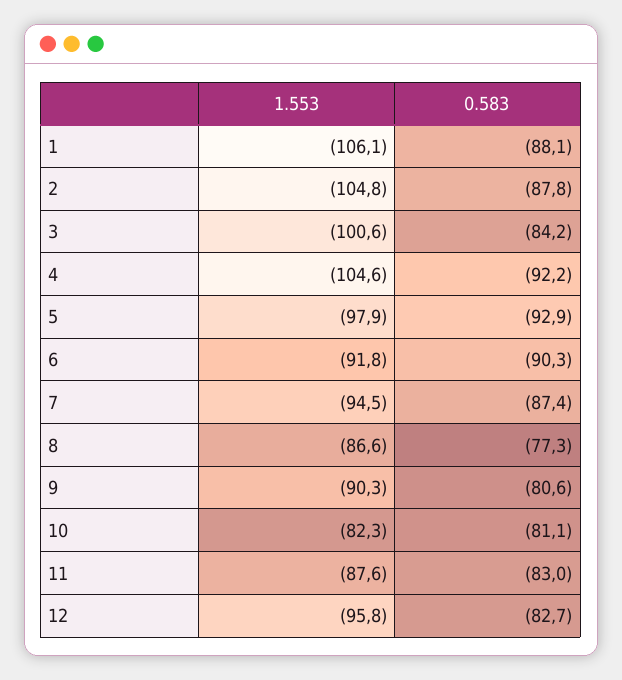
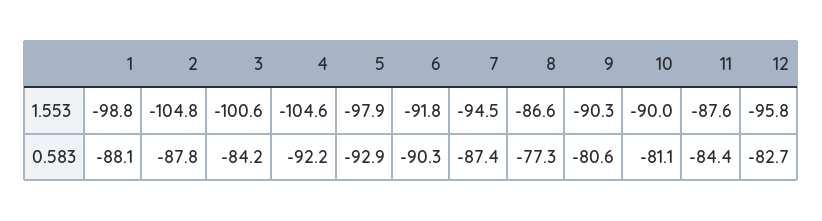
  {
    "1.553": {
-     "1": -106.1,
+     "1": -98.8,
      "2": -104.8,
      "3": -100.6,
      "4": -104.6,
      "5": -97.9,
      "6": -91.8,
      "7": -94.5,
      "8": -86.6,
      "9": -90.3,
-     "10": -82.3,
+     "10": -90,
      "11": -87.6,
      "12": -95.8
    },
    "0.583": {
      "1": -88.1,
      "2": -87.8,
      "3": -84.2,
      "4": -92.2,
      "5": -92.9,
      "6": -90.3,
      "7": -87.4,
      "8": -77.3,
      "9": -80.6,
      "10": -81.1,
-     "11": -83,
+     "11": -84.4,
      "12": -82.7
    }
  }

